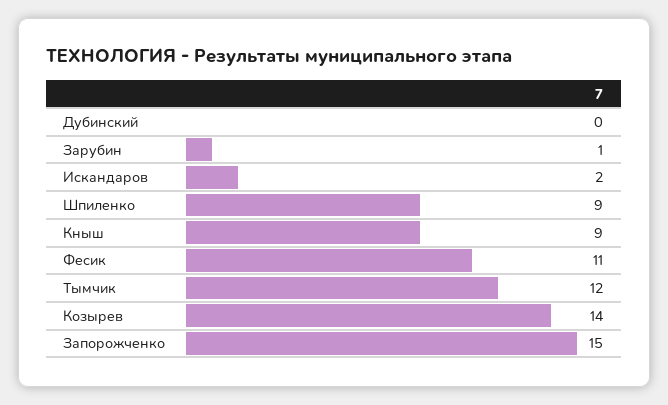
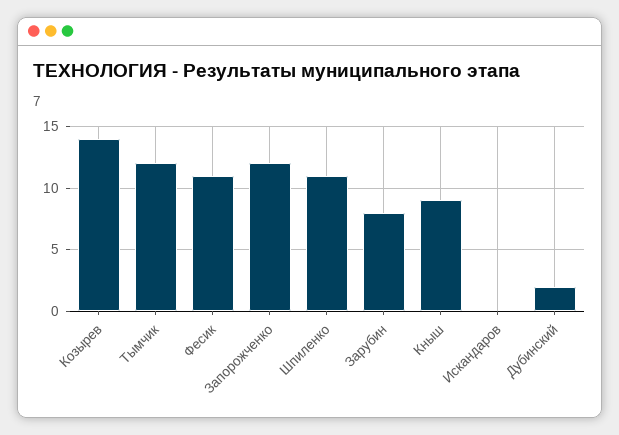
  {
-   "Дубинский": 0,
+   "Дубинский": 2,
-   "Зарубин": 1,
+   "Зарубин": 8,
-   "Искандаров": 2,
+   "Искандаров": 0,
-   "Шпиленко": 9,
+   "Шпиленко": 11,
    "Кныш": 9,
    "Фесик": 11,
    "Тымчик": 12,
    "Козырев": 14,
-   "Запорожченко": 15
+   "Запорожченко": 12
  }

